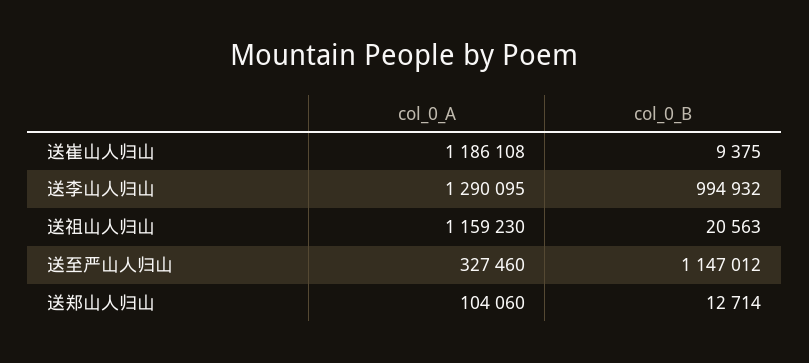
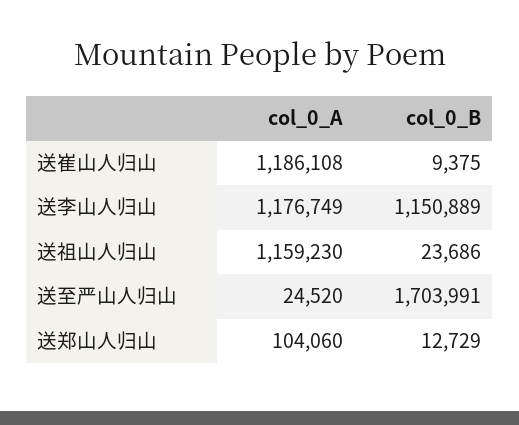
  {
    "col_0_A": {
      "送崔山人归山": 1186108,
-     "送李山人归山": 1290095,
+     "送李山人归山": 1176749,
      "送祖山人归山": 1159230,
-     "送至严山人归山": 327460,
+     "送至严山人归山": 24520,
      "送郑山人归山": 104060
    },
    "col_0_B": {
      "送崔山人归山": 9375,
-     "送李山人归山": 994932,
+     "送李山人归山": 1150889,
-     "送祖山人归山": 20563,
+     "送祖山人归山": 23686,
-     "送至严山人归山": 1147012,
+     "送至严山人归山": 1703991,
-     "送郑山人归山": 12714
+     "送郑山人归山": 12729
    }
  }

